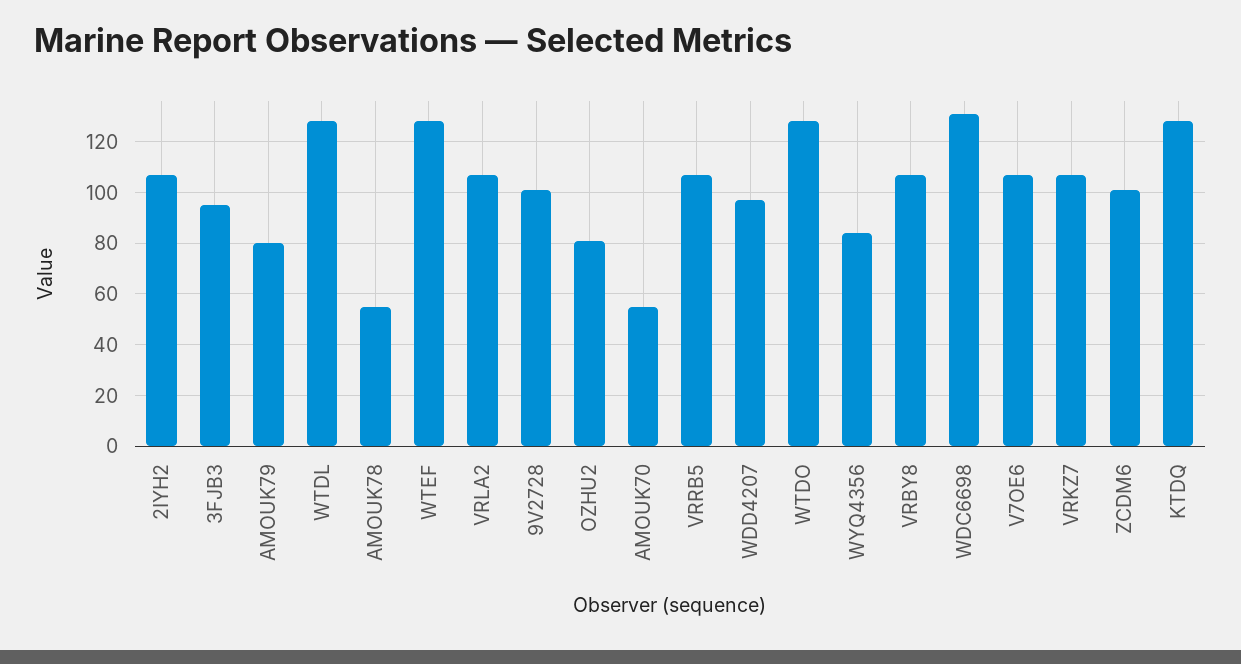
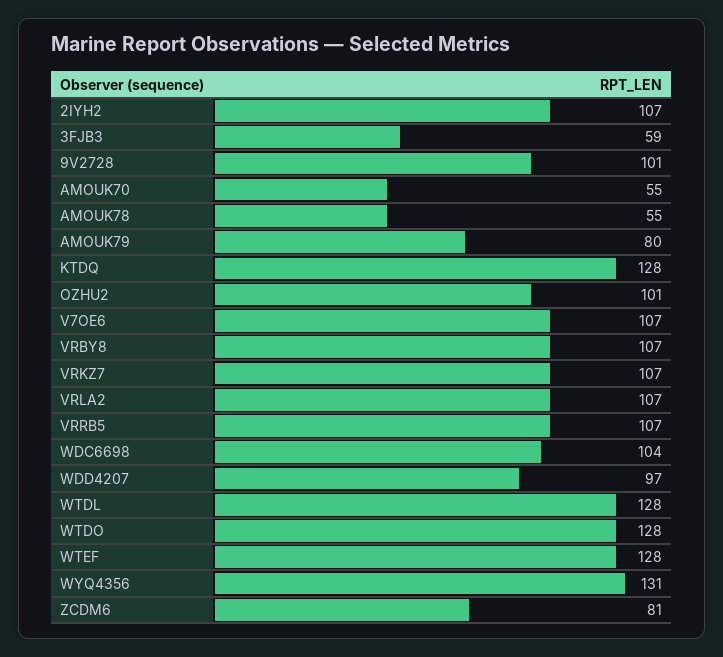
  {
    "2IYH2": 107,
-   "3FJB3": 95,
+   "3FJB3": 59,
    "AMOUK79": 80,
    "WTDL": 128,
    "AMOUK78": 55,
    "WTEF": 128,
    "VRLA2": 107,
    "9V2728": 101,
-   "OZHU2": 80,
+   "OZHU2": 101,
    "AMOUK70": 55,
    "VRRB5": 107,
    "WDD4207": 97,
    "WTDO": 128,
-   "WYQ4356": 85,
+   "WYQ4356": 131,
    "VRBY8": 107,
-   "WDC6698": 130,
+   "WDC6698": 104,
    "V7OE6": 107,
    "VRKZ7": 107,
-   "ZCDM6": 100,
+   "ZCDM6": 81,
    "KTDQ": 128
  }

